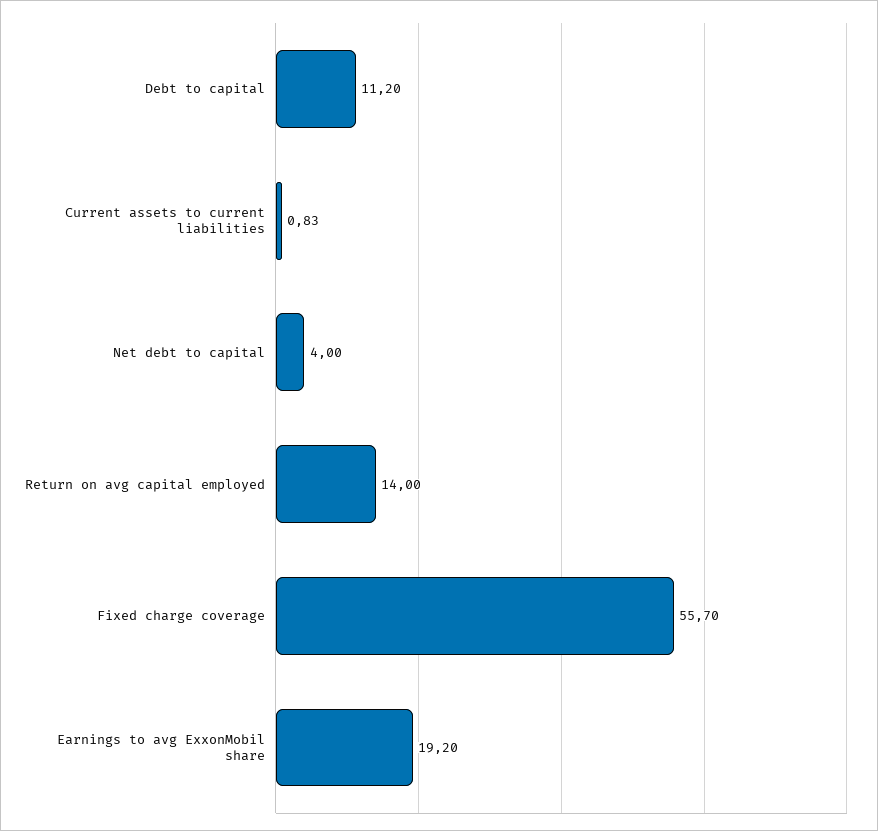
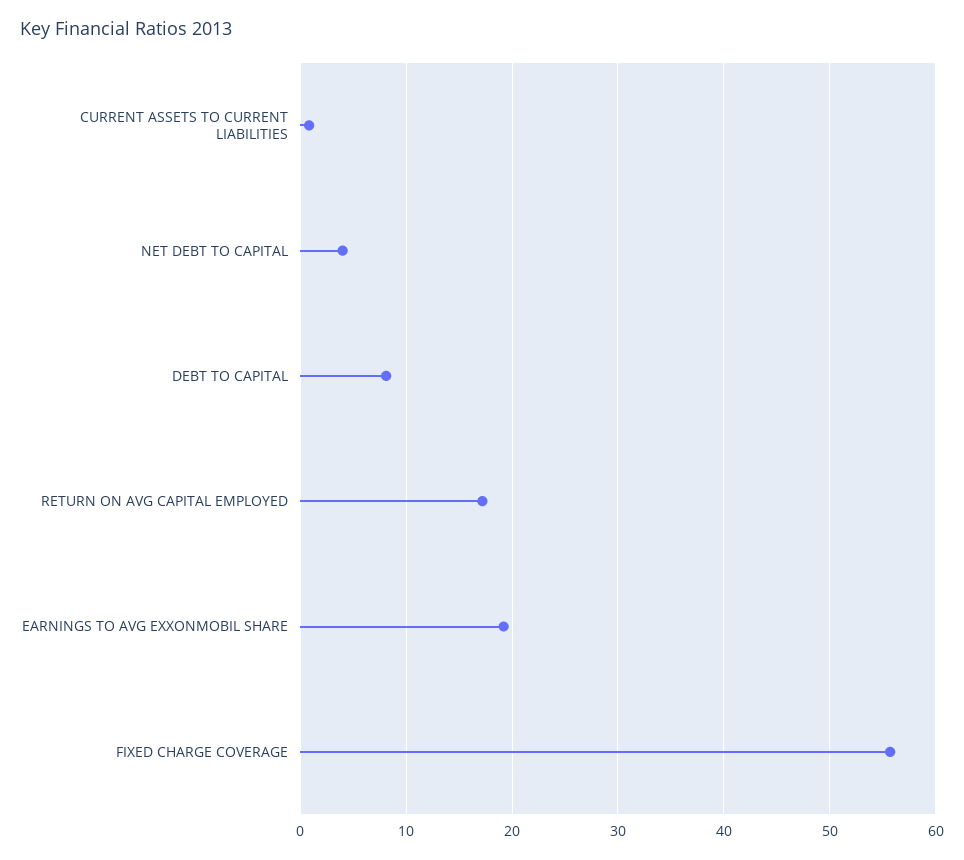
  {
-   "Debt to capital": 11.2,
+   "Debt to capital": 8,
    "Current assets to current liabilities": 0.83,
    "Net debt to capital": 4,
-   "Return on avg capital employed": 14,
+   "Return on avg capital employed": 17,
    "Fixed charge coverage": 55.7,
    "Earnings to avg ExxonMobil share": 19.2
  }

